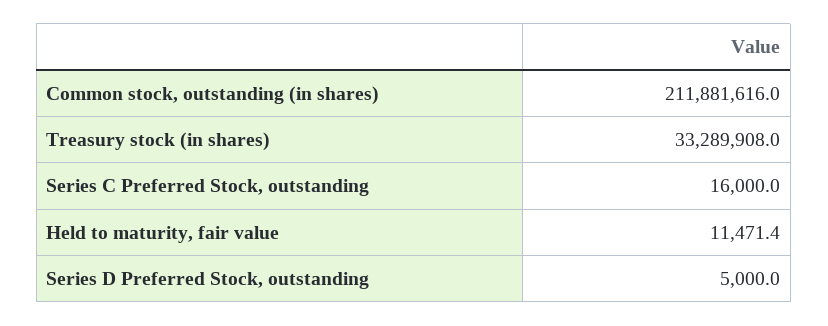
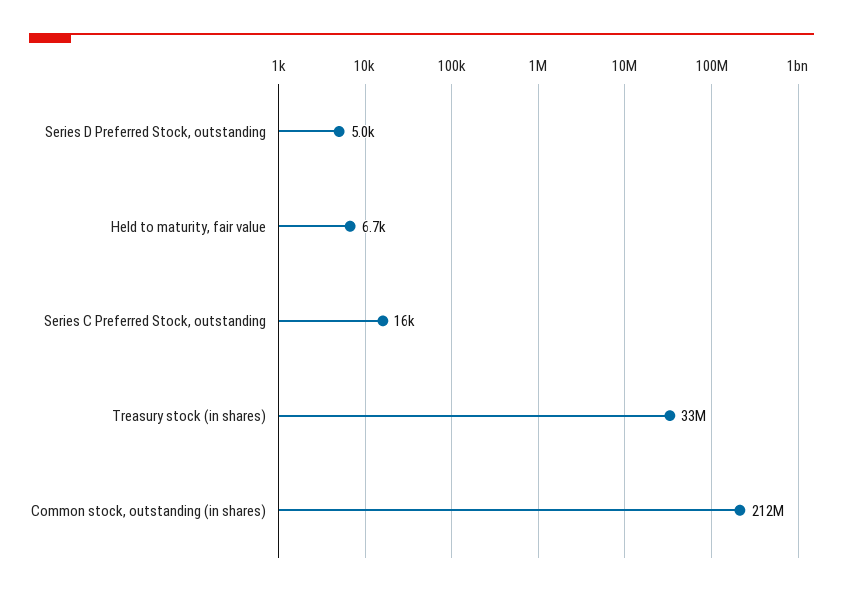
  {
    "Common stock, outstanding (in shares)": 211881616,
    "Treasury stock (in shares)": 33289908,
    "Series C Preferred Stock, outstanding": 16000,
-   "Held to maturity, fair value": 11471.4,
+   "Held to maturity, fair value": 6700,
    "Series D Preferred Stock, outstanding": 5000
  }

